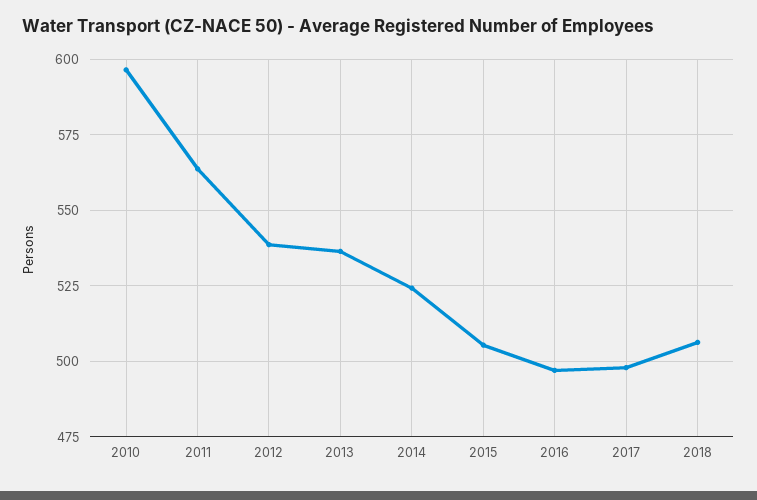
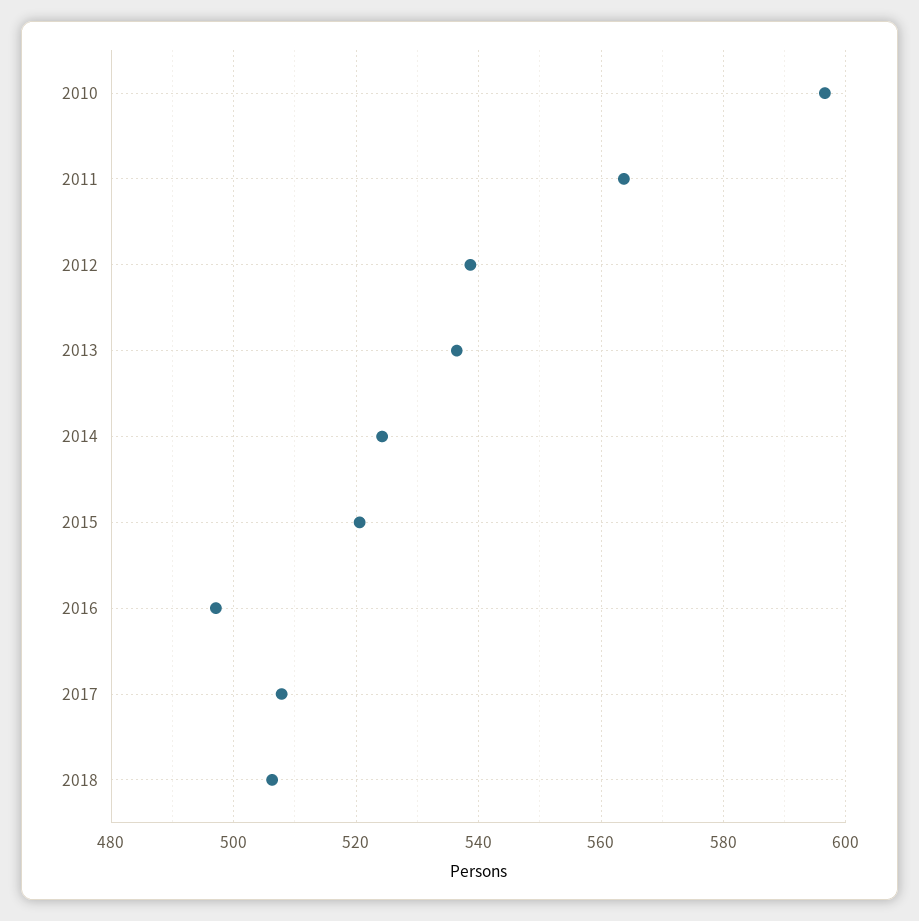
  {
    "2010": 596,
    "2011": 564,
    "2012": 538,
    "2013": 536,
    "2014": 524,
-   "2015": 505,
+   "2015": 520,
    "2016": 498,
-   "2017": 497.5,
+   "2017": 508,
    "2018": 506
  }

